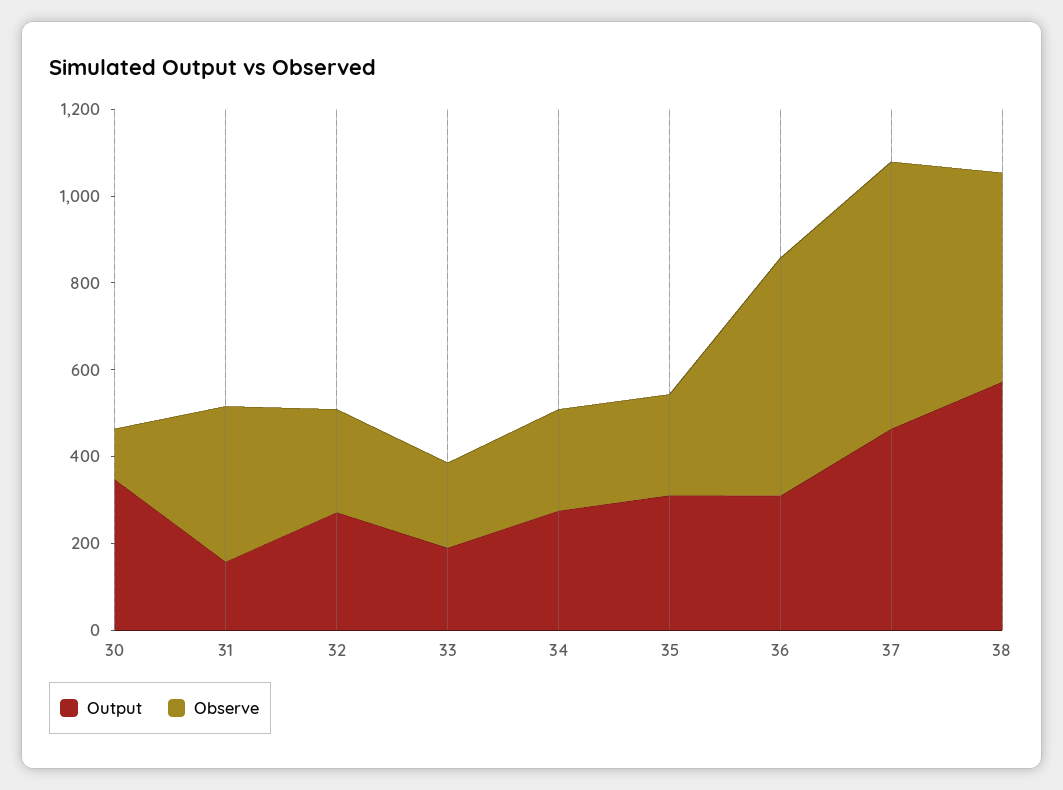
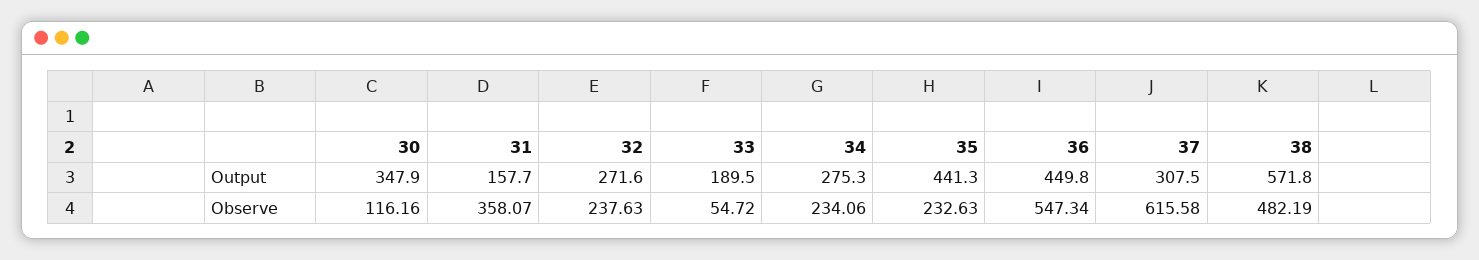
  {
    "Output": {
      "30": 347.9,
      "31": 157.7,
      "32": 271.6,
      "33": 189.5,
      "34": 275.3,
-     "35": 300,
+     "35": 441.3,
-     "36": 300,
+     "36": 449.8,
-     "37": 450,
+     "37": 307.5,
      "38": 571.8
    },
    "Observe": {
      "30": 116.16,
      "31": 358.07,
      "32": 237.63,
-     "33": 200,
+     "33": 54.72,
      "34": 234.06,
      "35": 232.63,
      "36": 547.34,
      "37": 615.58,
      "38": 482.19
    }
  }

